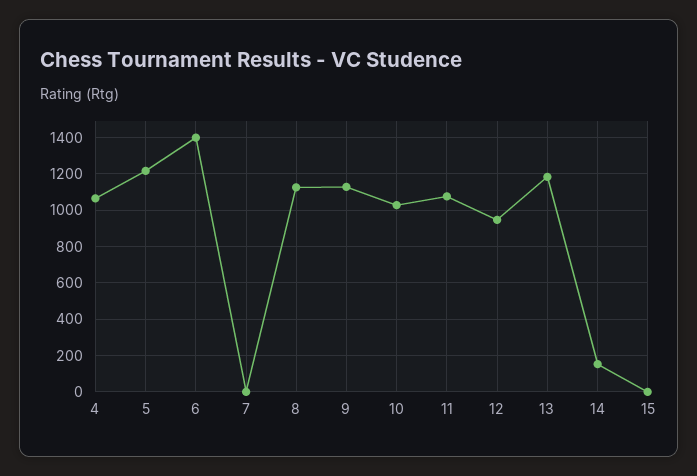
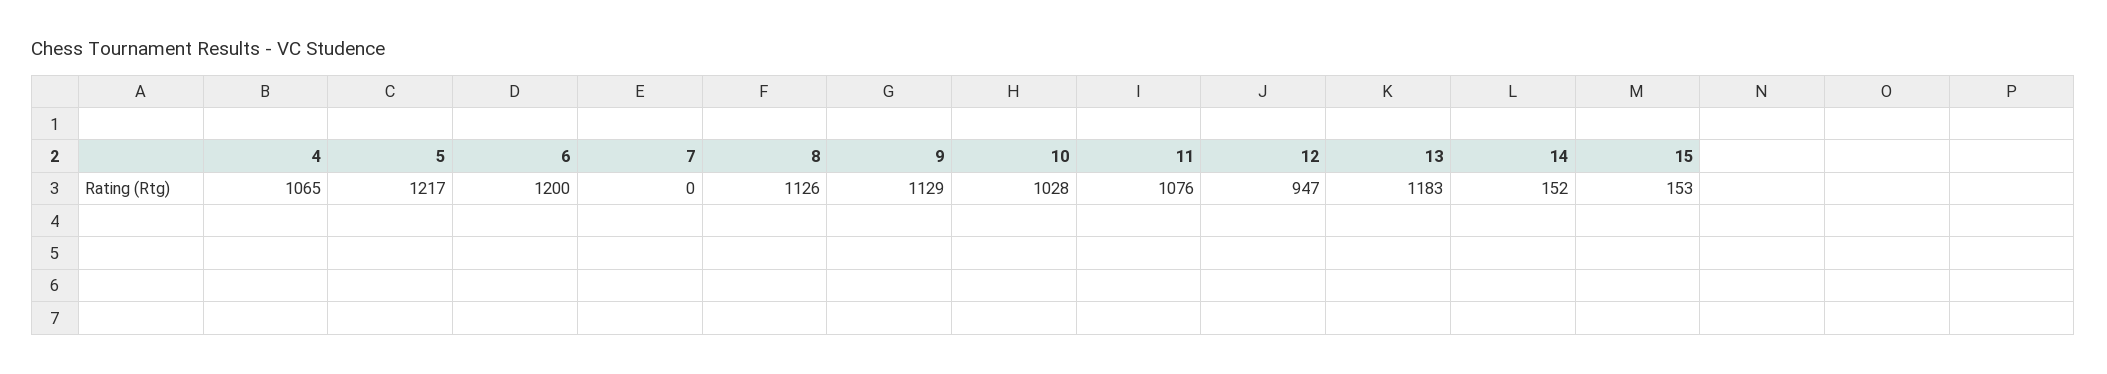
  {
    "4": 1065,
    "5": 1217,
-   "6": 1400,
+   "6": 1200,
    "7": 0,
    "8": 1126,
    "9": 1129,
    "10": 1028,
    "11": 1076,
    "12": 947,
    "13": 1183,
    "14": 152,
-   "15": 0
+   "15": 153
  }

